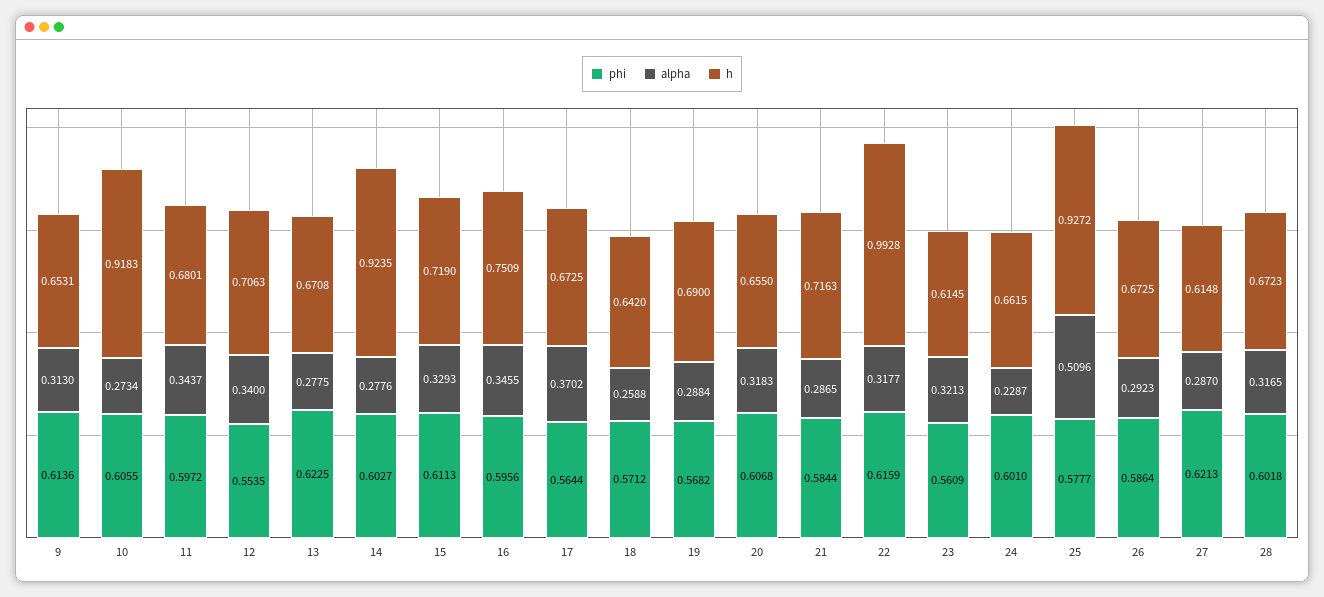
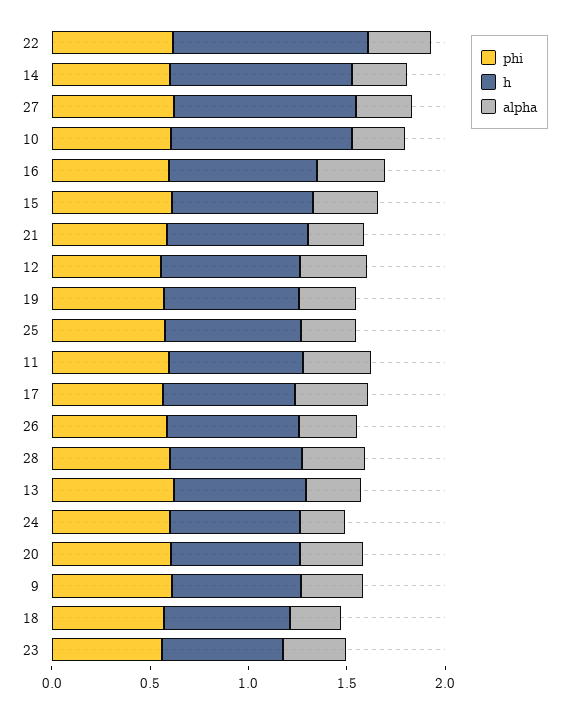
  {
    "phi": {
      "9": 0.6136,
      "10": 0.6055,
      "11": 0.5972,
      "12": 0.5535,
      "13": 0.6225,
      "14": 0.6027,
      "15": 0.6113,
      "16": 0.5956,
      "17": 0.5644,
      "18": 0.5712,
      "19": 0.5682,
      "20": 0.6068,
      "21": 0.5844,
      "22": 0.6159,
      "23": 0.5609,
      "24": 0.601,
      "25": 0.5777,
      "26": 0.5864,
      "27": 0.6213,
      "28": 0.6018
    },
    "alpha": {
      "9": 0.313,
      "10": 0.2734,
      "11": 0.3437,
      "12": 0.34,
      "13": 0.2775,
      "14": 0.2776,
      "15": 0.3293,
      "16": 0.3455,
      "17": 0.3702,
      "18": 0.2588,
      "19": 0.2884,
      "20": 0.3183,
      "21": 0.2865,
      "22": 0.3177,
      "23": 0.3213,
      "24": 0.2287,
-     "25": 0.5096,
+     "25": 0.3,
      "26": 0.2923,
      "27": 0.287,
      "28": 0.3165
    },
    "h": {
      "9": 0.6531,
      "10": 0.9183,
      "11": 0.6801,
      "12": 0.7063,
      "13": 0.6708,
      "14": 0.9235,
      "15": 0.719,
      "16": 0.7509,
      "17": 0.6725,
      "18": 0.642,
      "19": 0.69,
      "20": 0.655,
      "21": 0.7163,
      "22": 0.9928,
      "23": 0.6145,
      "24": 0.6615,
-     "25": 0.9272,
+     "25": 0.7,
      "26": 0.6725,
-     "27": 0.6148,
+     "27": 0.9,
      "28": 0.6723
    }
  }

